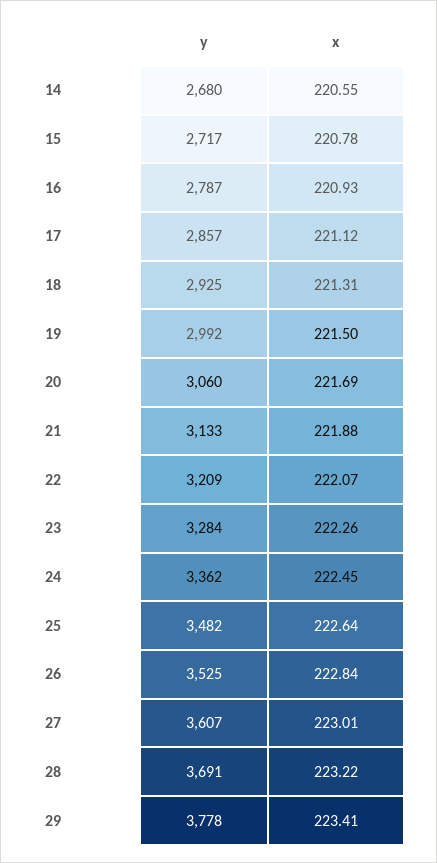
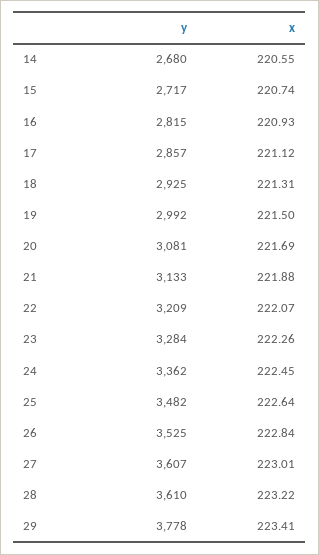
  {
    "y": {
      "14": 2680,
      "15": 2717,
-     "16": 2787,
+     "16": 2815,
      "17": 2857,
      "18": 2925,
      "19": 2992,
-     "20": 3060,
+     "20": 3081,
      "21": 3133,
      "22": 3209,
      "23": 3284,
      "24": 3362,
      "25": 3482,
      "26": 3525,
      "27": 3607,
-     "28": 3691,
+     "28": 3610,
      "29": 3778
    },
    "x": {
      "14": 220.55,
-     "15": 220.78,
+     "15": 220.74,
      "16": 220.93,
      "17": 221.12,
      "18": 221.31,
      "19": 221.5,
      "20": 221.69,
      "21": 221.88,
      "22": 222.07,
      "23": 222.26,
      "24": 222.45,
      "25": 222.64,
      "26": 222.84,
      "27": 223.01,
      "28": 223.22,
      "29": 223.41
    }
  }

